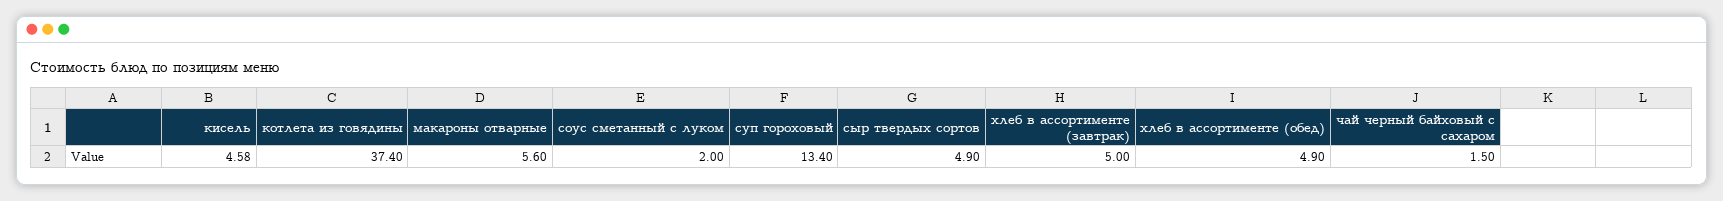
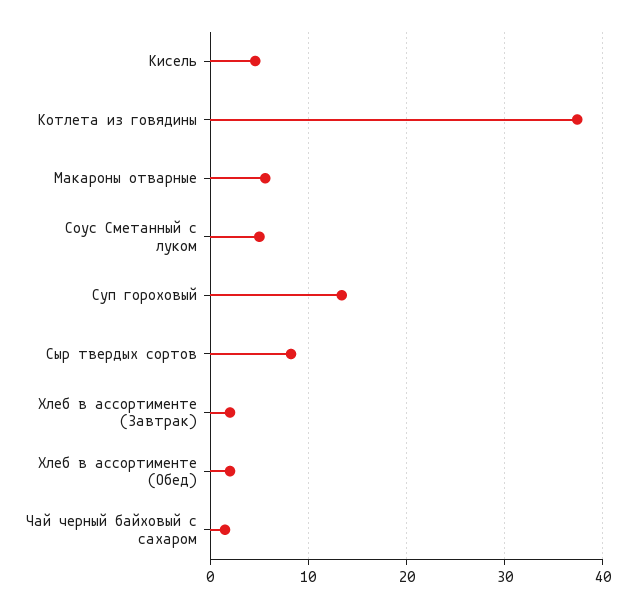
  {
    "кисель": 4.58,
    "котлета из говядины": 37.4,
    "макароны отварные": 5.6,
-   "соус сметанный с луком": 2,
+   "соус сметанный с луком": 5,
    "суп гороховый": 13.4,
-   "сыр твердых сортов": 4.9,
+   "сыр твердых сортов": 8,
-   "хлеб в ассортименте (завтрак)": 5,
+   "хлеб в ассортименте (завтрак)": 2,
-   "хлеб в ассортименте (обед)": 4.9,
+   "хлеб в ассортименте (обед)": 2,
    "чай черный байховый с сахаром": 1.5
  }

